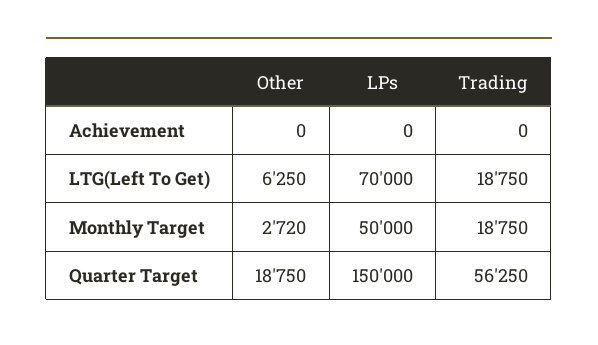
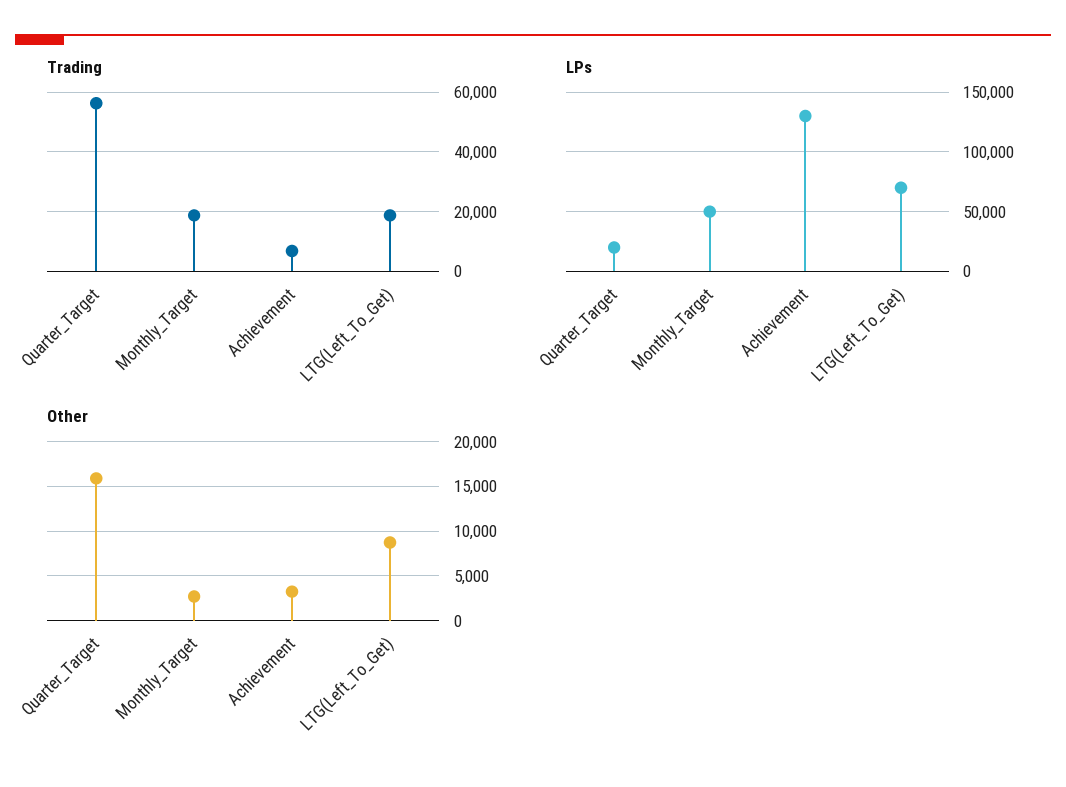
  {
    "Other": {
-     "Achievement": 0,
+     "Achievement": 3000,
-     "LTG(Left To Get)": 6250,
+     "LTG(Left To Get)": 9000,
      "Monthly Target": 2720,
-     "Quarter Target": 18750
+     "Quarter Target": 16000
    },
    "LPs": {
-     "Achievement": 0,
+     "Achievement": 130000,
      "LTG(Left To Get)": 70000,
      "Monthly Target": 50000,
-     "Quarter Target": 150000
+     "Quarter Target": 20000
    },
    "Trading": {
-     "Achievement": 0,
+     "Achievement": 7500,
      "LTG(Left To Get)": 18750,
      "Monthly Target": 18750,
      "Quarter Target": 56250
    }
  }

